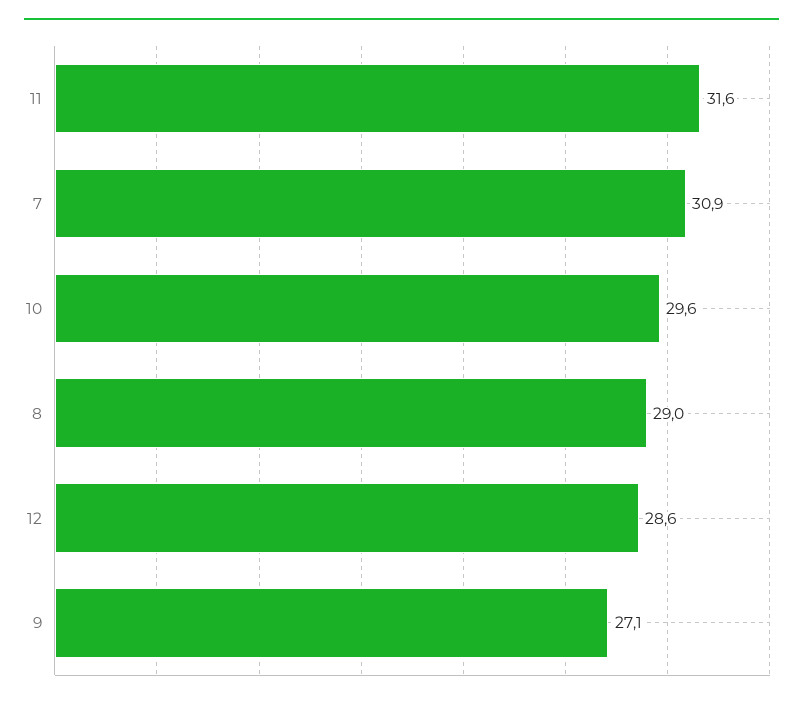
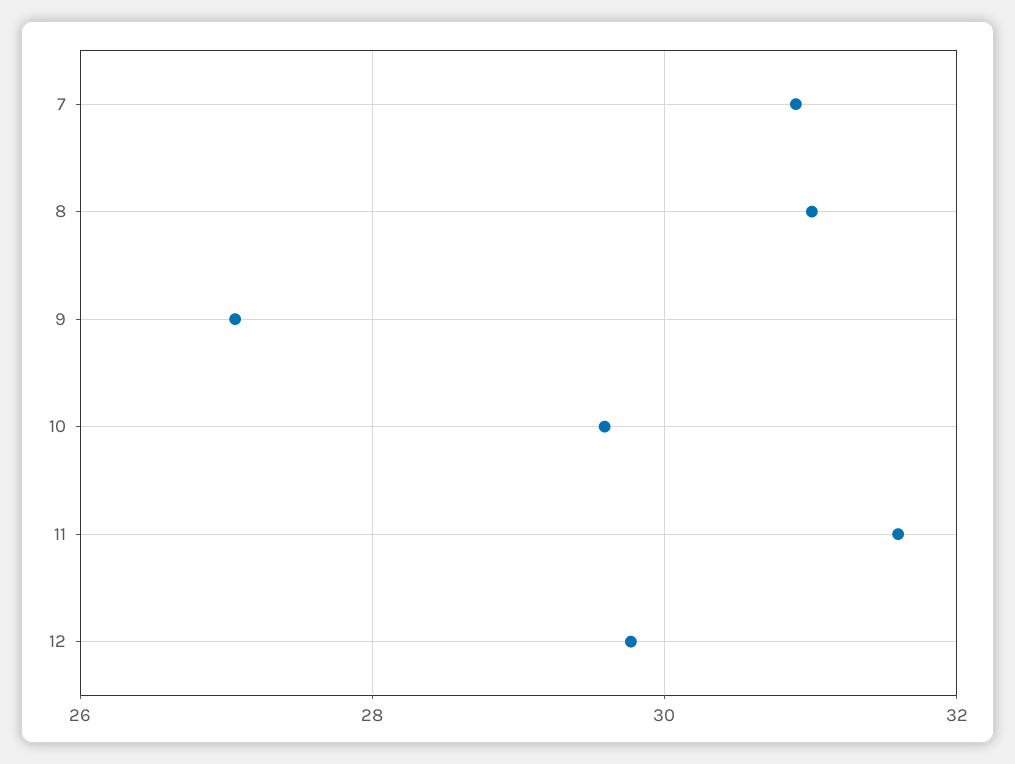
  {
    "11": 31.6,
    "7": 30.9,
    "10": 29.6,
-   "8": 29,
+   "8": 31,
-   "12": 28.6,
+   "12": 29.8,
    "9": 27.1
  }

